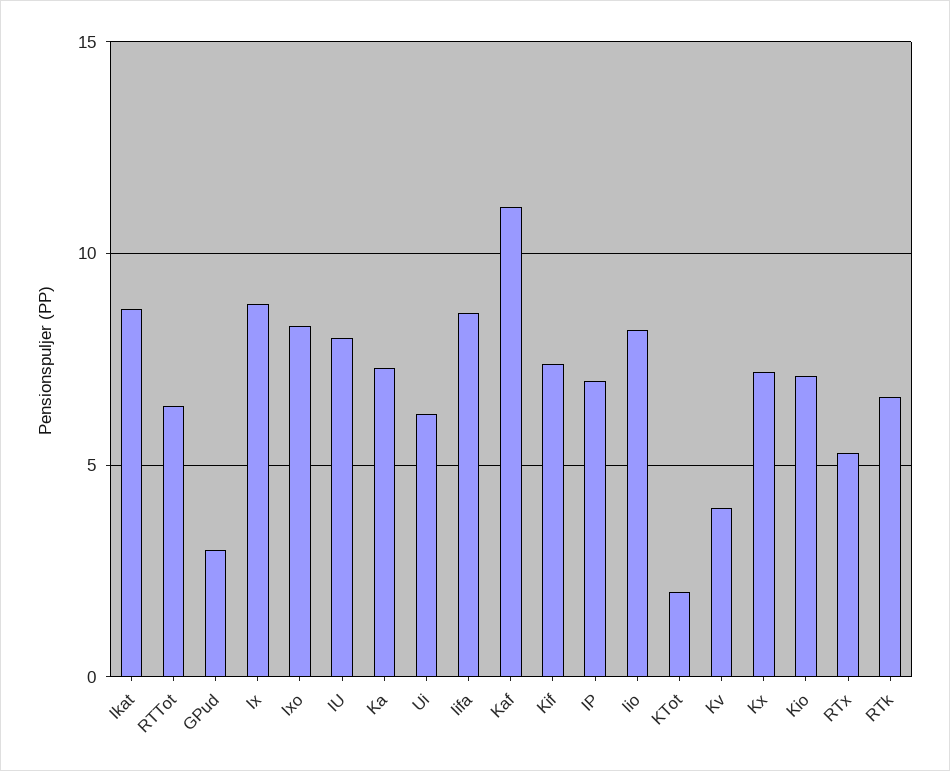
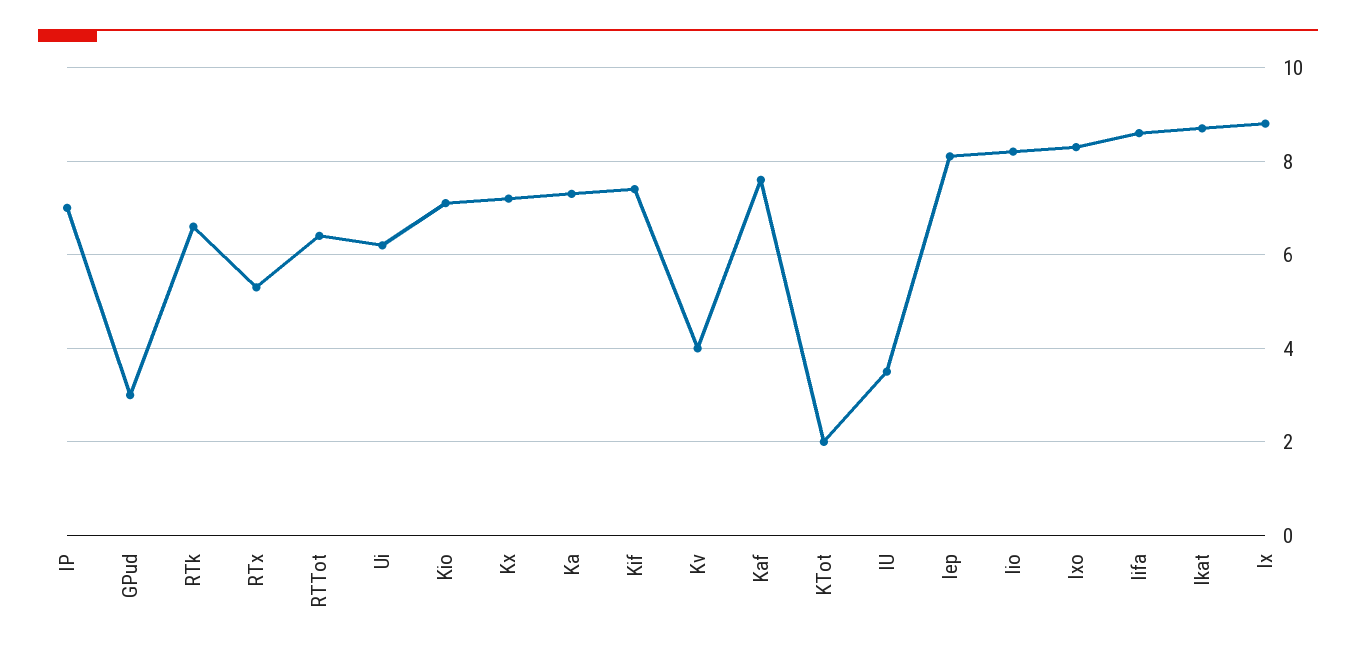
  {
    "Ikat": 8.5,
    "RTTot": 6.5,
    "GPud": 3,
    "Ix": 9,
    "Ixo": 8.5,
-   "IU": 8,
+   "IU": 3.5,
    "Ka": 7.5,
    "Ui": 6,
    "Iifa": 8.5,
-   "Kaf": 11,
+   "Kaf": 7.5,
    "Kif": 7.5,
    "IP": 7,
    "Iio": 8,
    "KTot": 2,
    "Kv": 4,
    "Kx": 7,
    "Kio": 7,
    "RTx": 5.5,
-   "RTk": 6.5
+   "RTk": 6.5,
+   "Iep": 8
  }

